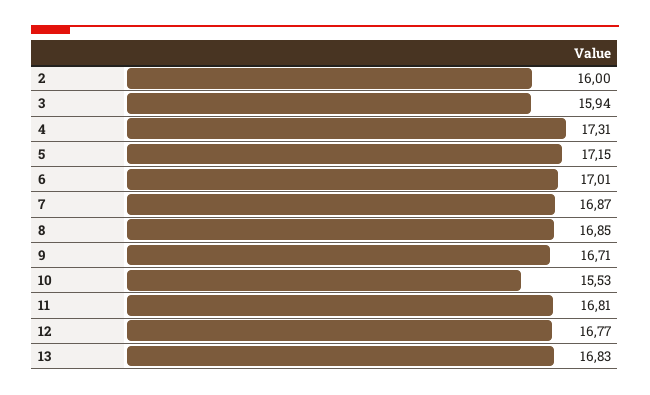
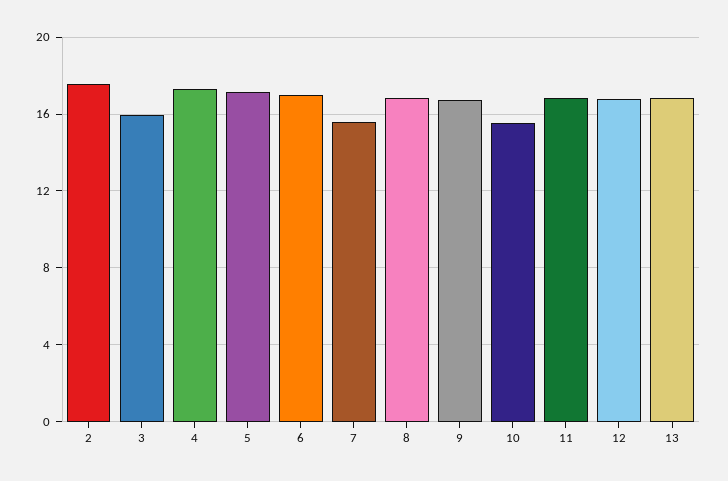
  {
-   "2": 16,
+   "2": 17.5,
    "3": 15.94,
    "4": 17.31,
    "5": 17.15,
    "6": 17.01,
-   "7": 16.87,
+   "7": 15.5,
    "8": 16.85,
    "9": 16.71,
    "10": 15.53,
    "11": 16.81,
    "12": 16.77,
    "13": 16.83
  }

